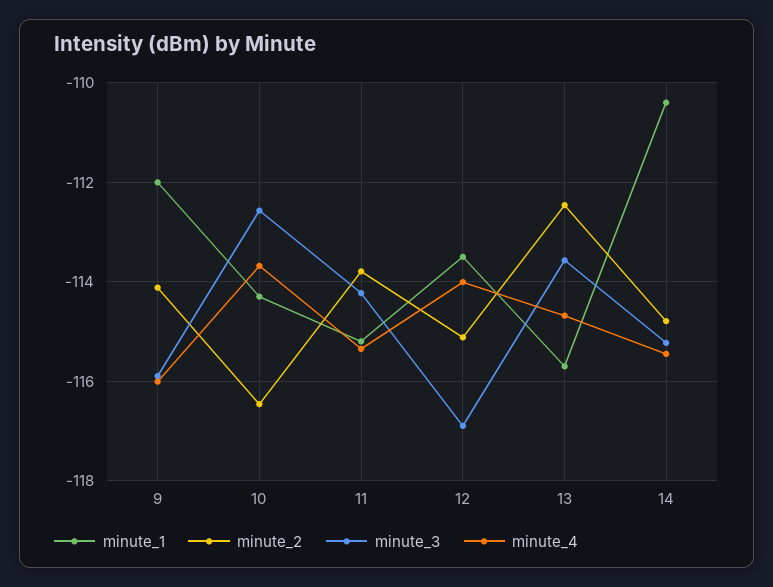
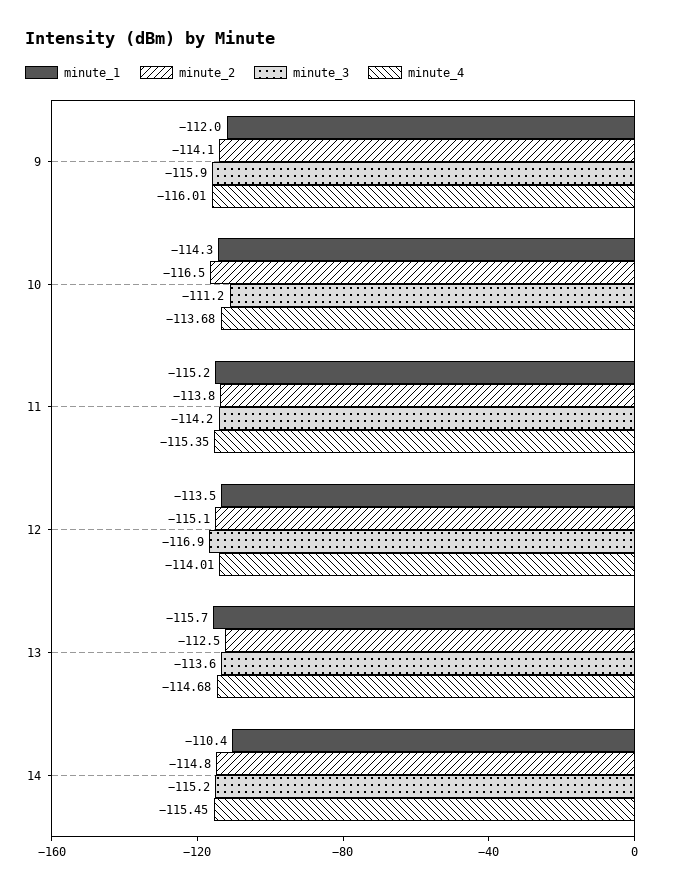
  {
    "minute_1": {
      "9": -112,
      "10": -114.3,
      "11": -115.2,
      "12": -113.5,
      "13": -115.7,
      "14": -110.4
    },
    "minute_2": {
      "9": -114.1,
      "10": -116.5,
      "11": -113.8,
      "12": -115.1,
      "13": -112.5,
      "14": -114.8
    },
    "minute_3": {
      "9": -115.9,
-     "10": -112.6,
+     "10": -111.2,
      "11": -114.2,
      "12": -116.9,
      "13": -113.6,
      "14": -115.2
    },
    "minute_4": {
      "9": -116.01,
      "10": -113.68,
      "11": -115.35,
      "12": -114.01,
      "13": -114.68,
      "14": -115.45
    }
  }

